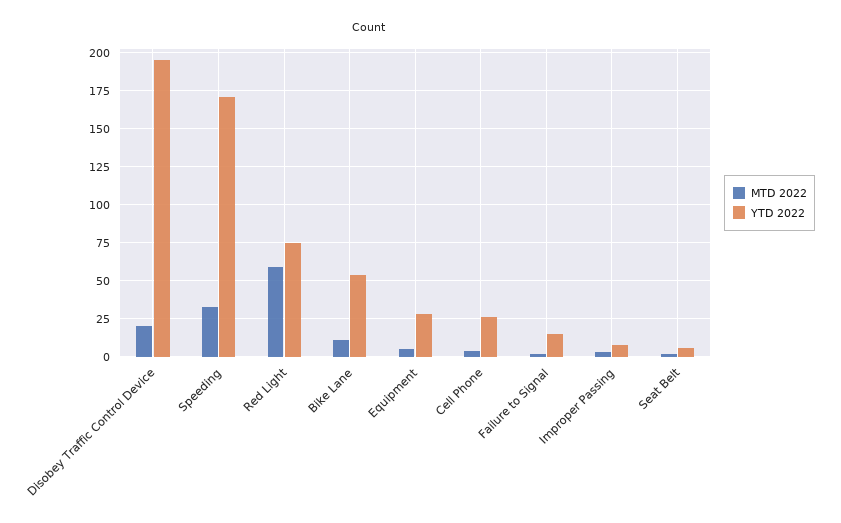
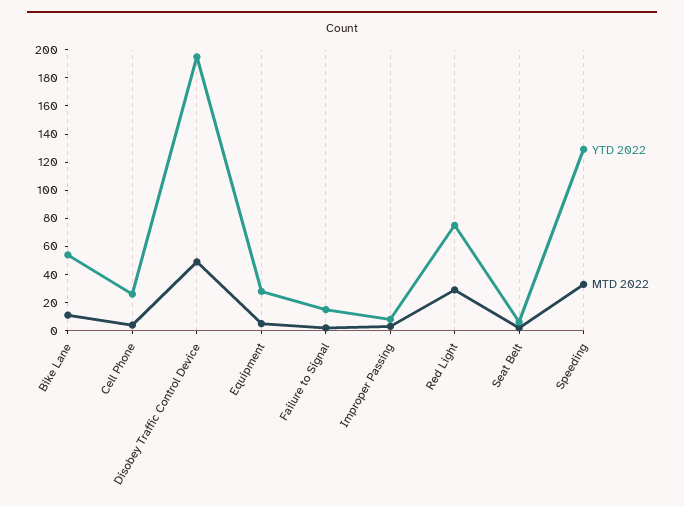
  {
    "MTD 2022": {
-     "Disobey Traffic Control Device": 20,
+     "Disobey Traffic Control Device": 50,
      "Speeding": 35,
-     "Red Light": 60,
+     "Red Light": 30,
      "Bike Lane": 10,
      "Equipment": 5,
      "Cell Phone": 5,
      "Failure to Signal": 0,
      "Improper Passing": 5,
      "Seat Belt": 0
    },
    "YTD 2022": {
      "Disobey Traffic Control Device": 195,
-     "Speeding": 170,
+     "Speeding": 130,
      "Red Light": 75,
      "Bike Lane": 55,
      "Equipment": 30,
      "Cell Phone": 25,
      "Failure to Signal": 15,
      "Improper Passing": 10,
      "Seat Belt": 5
    }
  }

